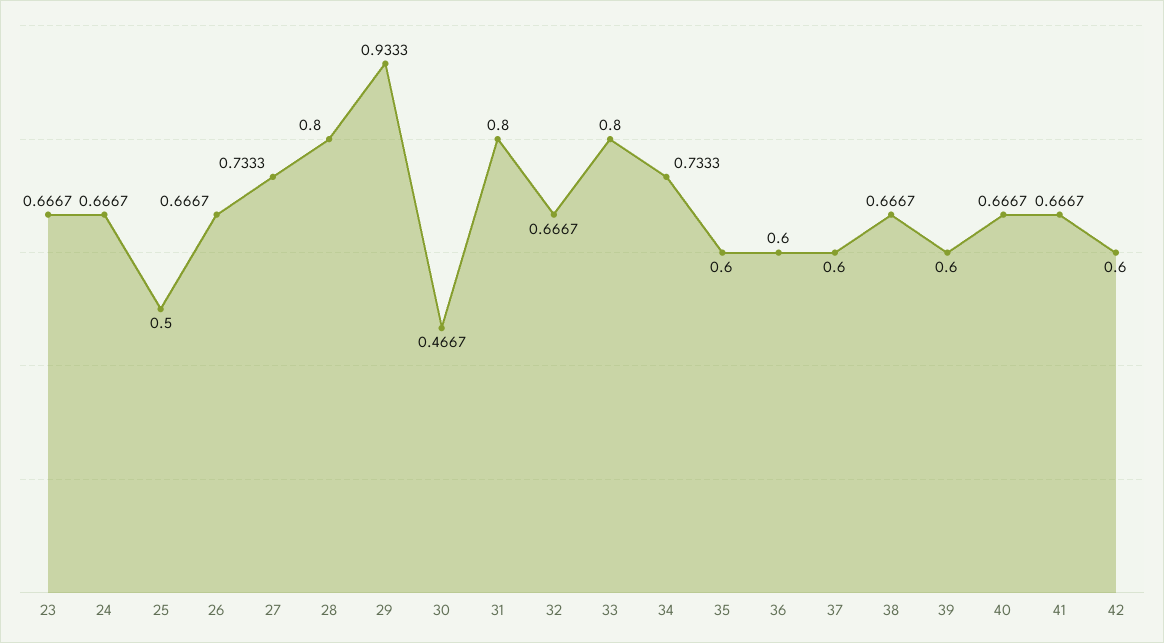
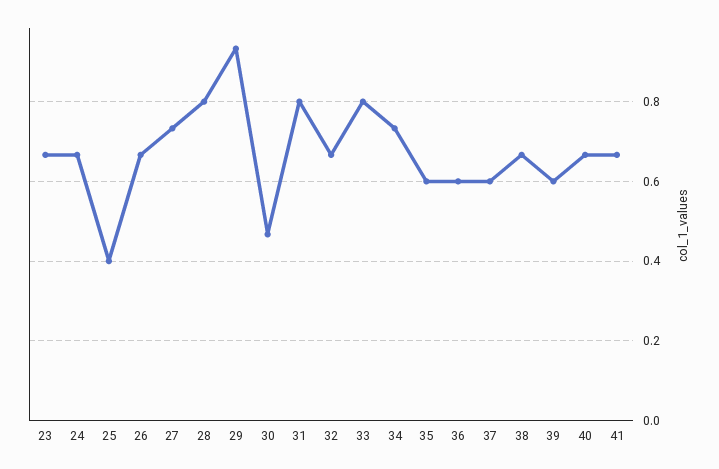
  {
    "23": 0.6667,
    "24": 0.6667,
-   "25": 0.5,
+   "25": 0.4,
    "26": 0.6667,
    "27": 0.7333,
    "28": 0.8,
    "29": 0.9333,
    "30": 0.4667,
    "31": 0.8,
    "32": 0.6667,
    "33": 0.8,
    "34": 0.7333,
    "35": 0.6,
    "36": 0.6,
    "37": 0.6,
    "38": 0.6667,
    "39": 0.6,
    "40": 0.6667,
-   "41": 0.6667,
+   "41": 0.6667
-   "42": 0.6
  }

